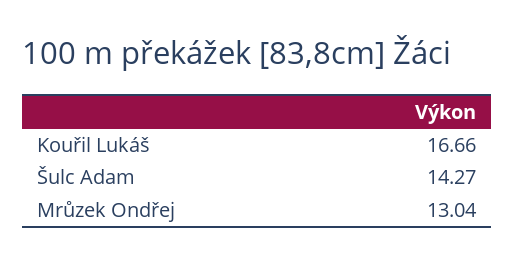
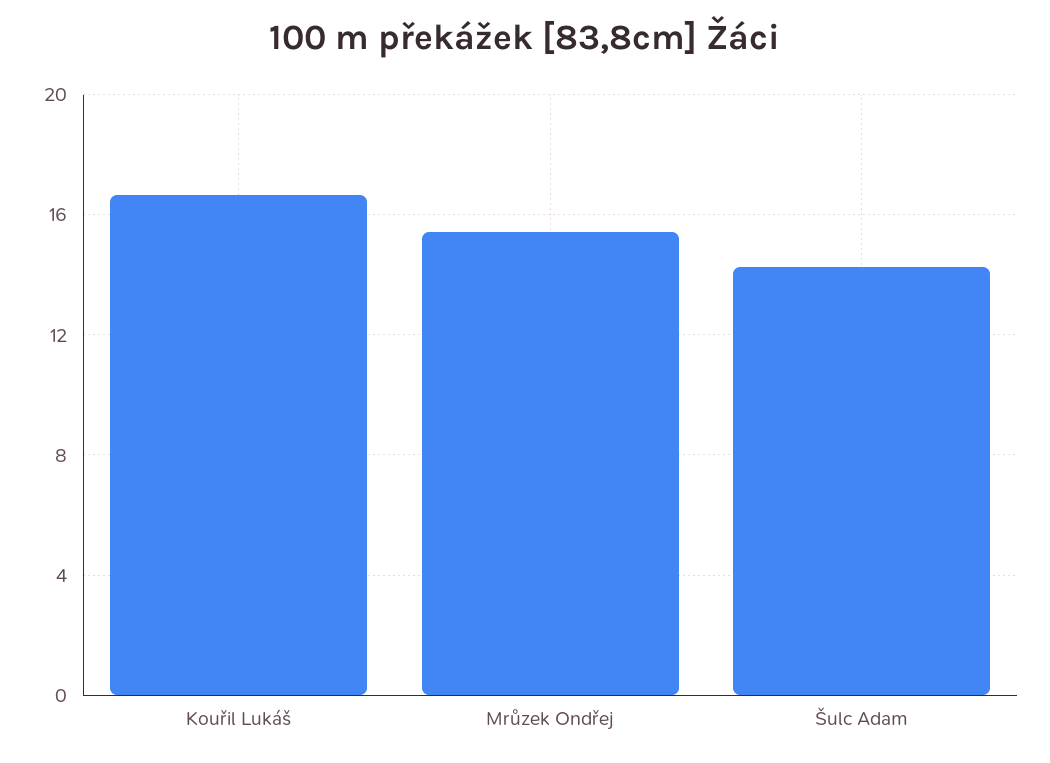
  {
    "Kouřil Lukáš": 16.66,
    "Šulc Adam": 14.27,
-   "Mrůzek Ondřej": 13.04
+   "Mrůzek Ondřej": 15.5
  }

